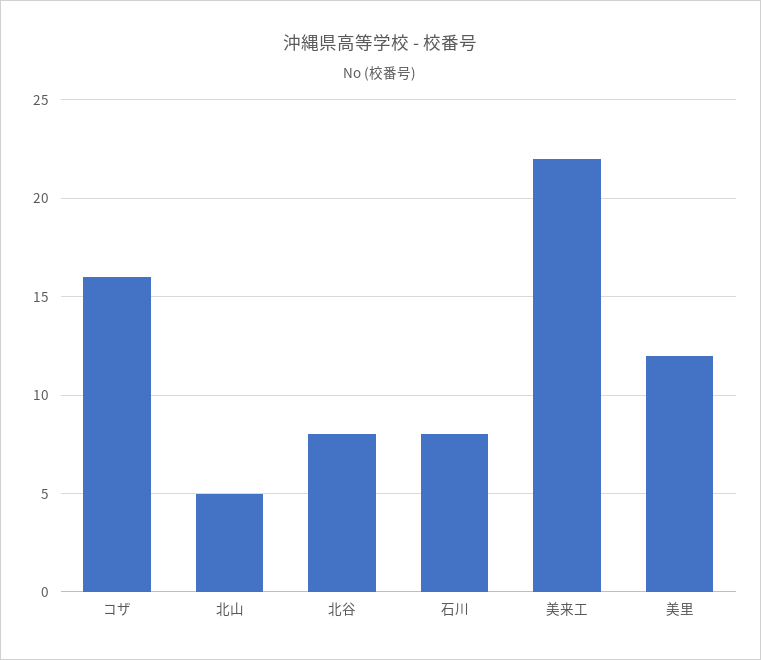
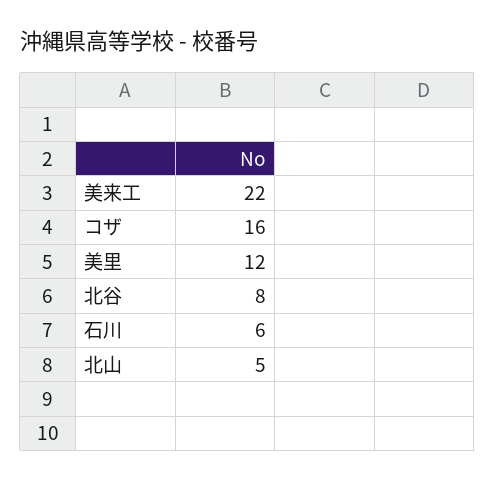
  {
    "コザ": 16,
    "北山": 5,
    "北谷": 8,
-   "石川": 8,
+   "石川": 6,
    "美来工": 22,
    "美里": 12
  }

